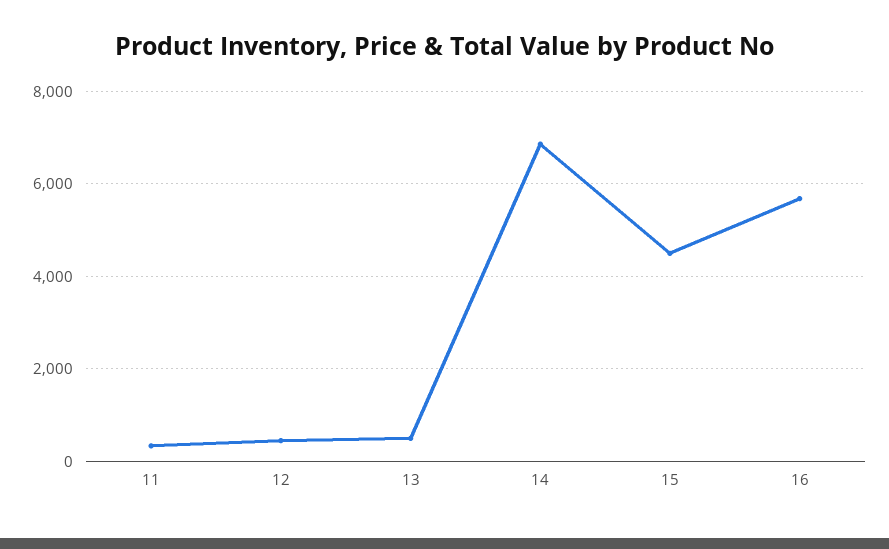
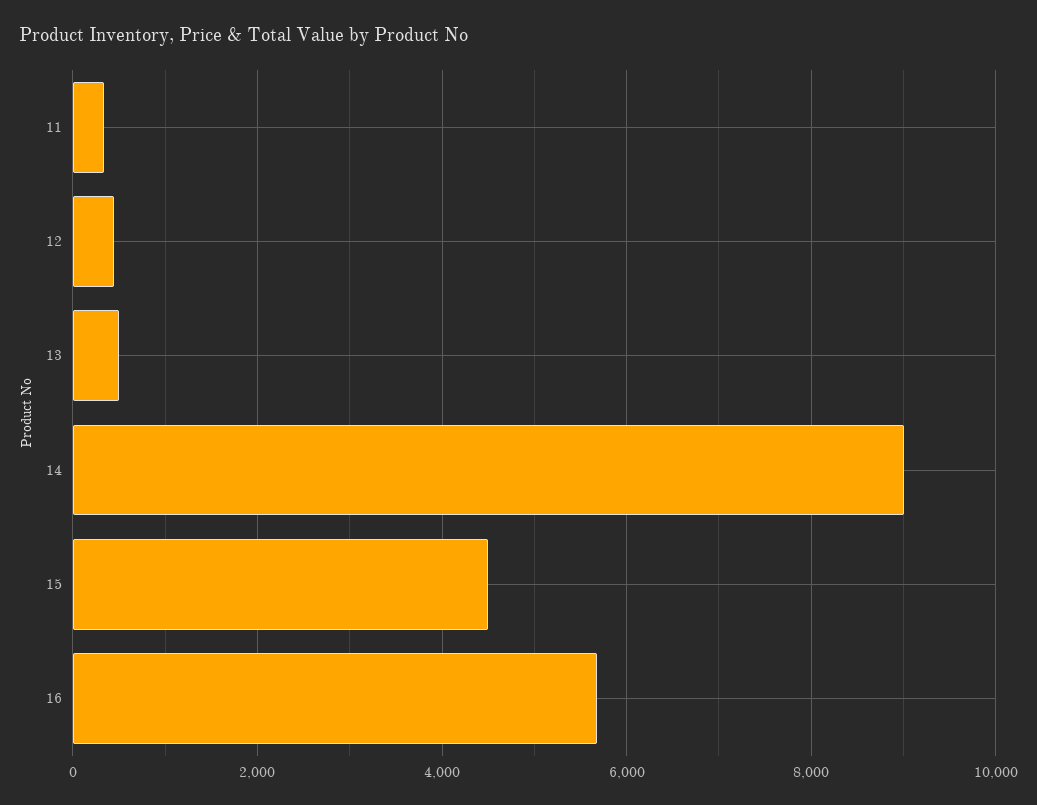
  {
    "11": 400,
    "12": 400,
    "13": 600,
-   "14": 6800,
+   "14": 9000,
    "15": 4600,
    "16": 5600
  }

